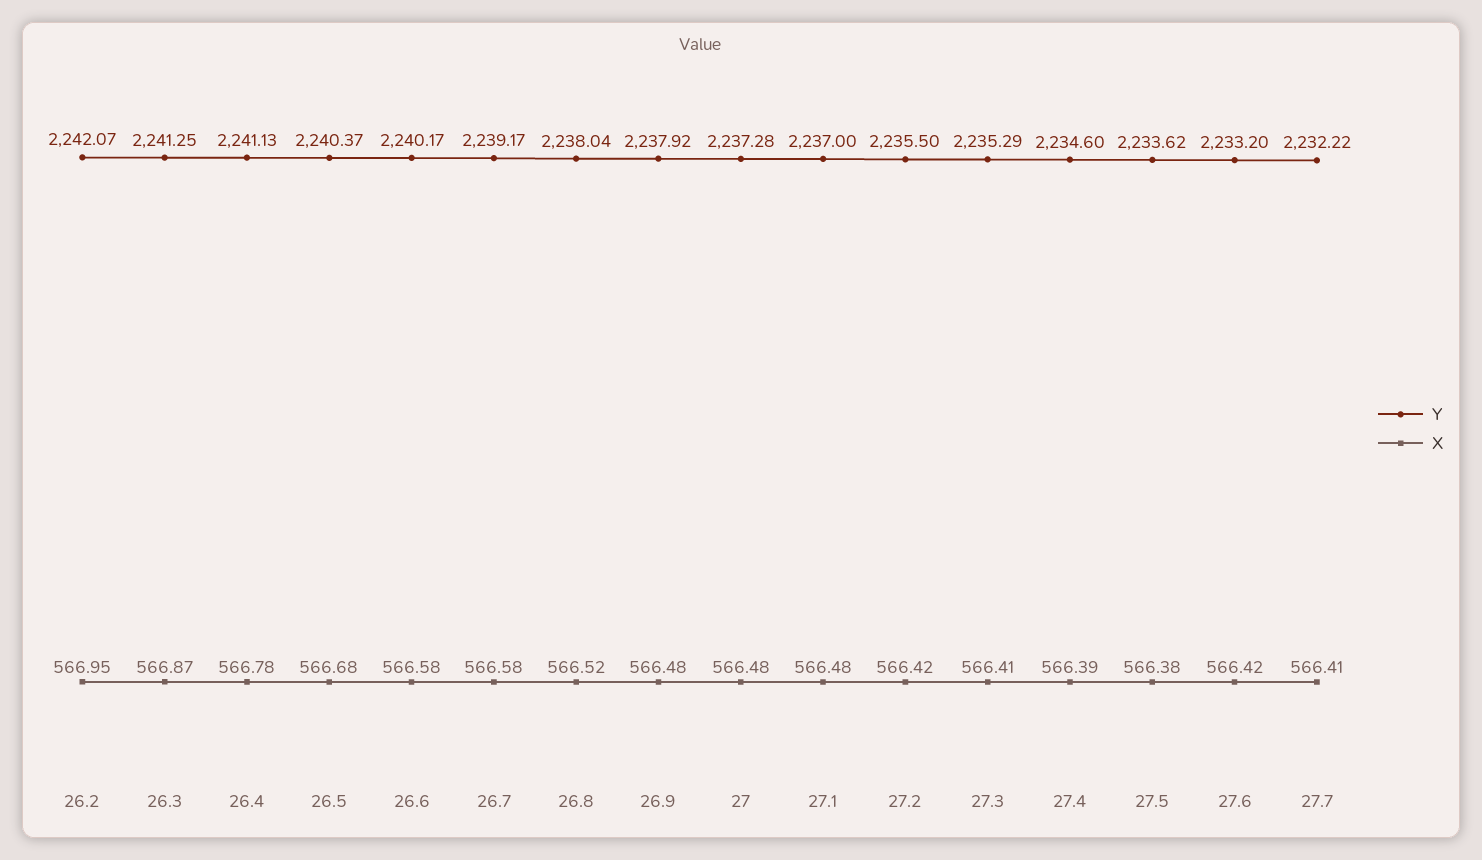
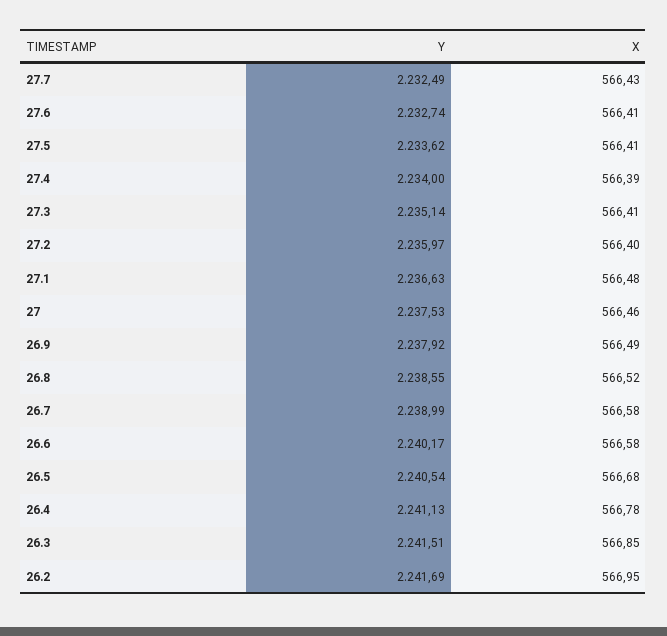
  {
    "Y": {
-     "26.2": 2242.07,
+     "26.2": 2241.69,
-     "26.3": 2241.25,
+     "26.3": 2241.51,
      "26.4": 2241.13,
-     "26.5": 2240.37,
+     "26.5": 2240.54,
      "26.6": 2240.17,
-     "26.7": 2239.17,
+     "26.7": 2238.99,
-     "26.8": 2238.04,
+     "26.8": 2238.55,
      "26.9": 2237.92,
-     "27": 2237.28,
+     "27": 2237.53,
-     "27.1": 2237,
+     "27.1": 2236.63,
-     "27.2": 2235.5,
+     "27.2": 2235.97,
-     "27.3": 2235.29,
+     "27.3": 2235.14,
-     "27.4": 2234.6,
+     "27.4": 2234,
      "27.5": 2233.62,
-     "27.6": 2233.2,
+     "27.6": 2232.74,
-     "27.7": 2232.22
+     "27.7": 2232.49
    },
    "X": {
      "26.2": 566.95,
-     "26.3": 566.87,
+     "26.3": 566.85,
      "26.4": 566.78,
      "26.5": 566.68,
      "26.6": 566.58,
      "26.7": 566.58,
      "26.8": 566.52,
-     "26.9": 566.48,
+     "26.9": 566.49,
-     "27": 566.48,
+     "27": 566.46,
      "27.1": 566.48,
-     "27.2": 566.42,
+     "27.2": 566.4,
      "27.3": 566.41,
      "27.4": 566.39,
-     "27.5": 566.38,
+     "27.5": 566.41,
-     "27.6": 566.42,
+     "27.6": 566.41,
-     "27.7": 566.41
+     "27.7": 566.43
    }
  }

